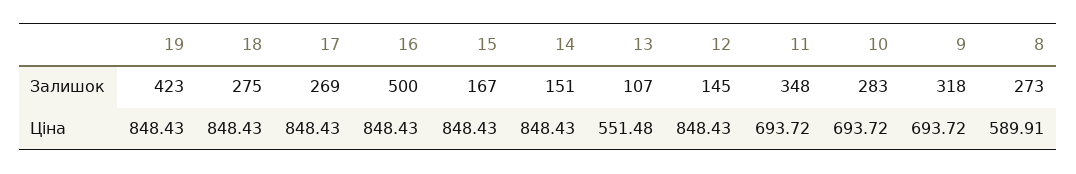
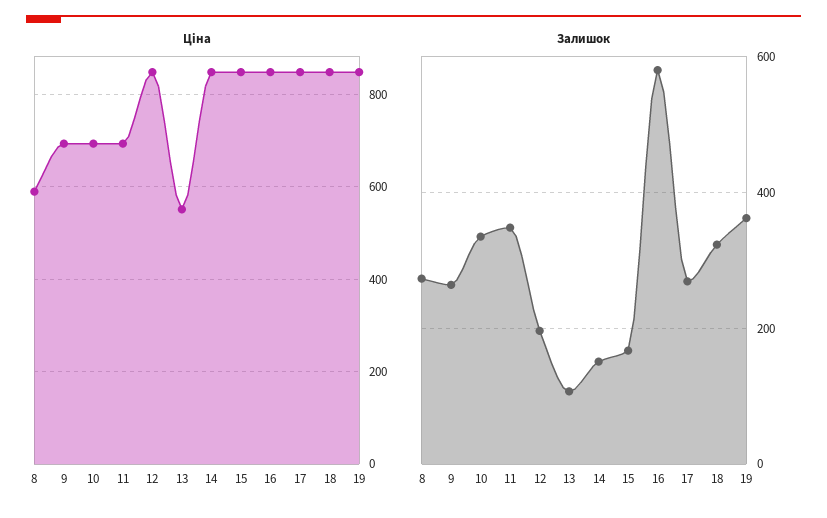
  {
    "Залишок": {
-     "19": 423,
+     "19": 360,
-     "18": 275,
+     "18": 320,
      "17": 269,
-     "16": 500,
+     "16": 580,
      "15": 167,
      "14": 151,
      "13": 107,
-     "12": 145,
+     "12": 200,
      "11": 348,
-     "10": 283,
+     "10": 340,
-     "9": 318,
+     "9": 260,
      "8": 273
    },
    "Ціна": {
      "19": 848.43,
      "18": 848.43,
      "17": 848.43,
      "16": 848.43,
      "15": 848.43,
      "14": 848.43,
      "13": 551.48,
      "12": 848.43,
      "11": 693.72,
      "10": 693.72,
      "9": 693.72,
      "8": 589.91
    }
  }

